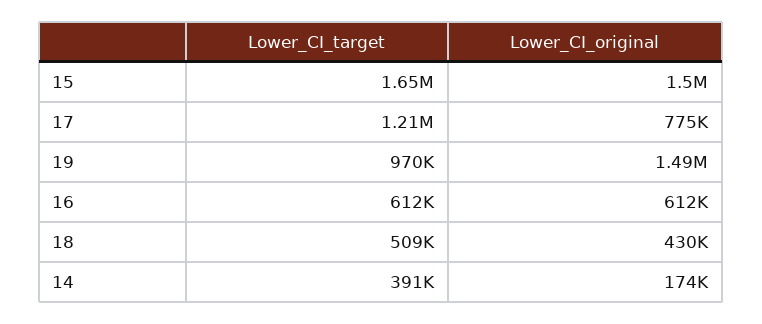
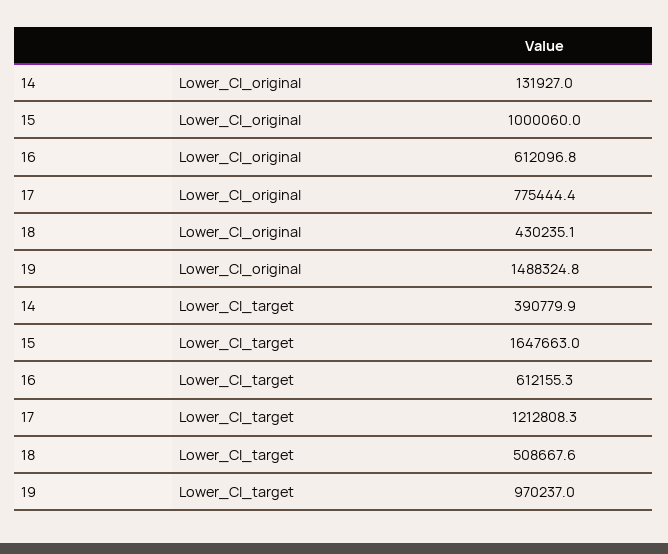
  {
    "Lower_CI_target": {
      "15": 1647663,
      "17": 1212808.3,
      "19": 970237,
      "16": 612155.3,
      "18": 508667.6,
      "14": 390779.9
    },
    "Lower_CI_original": {
-     "15": 1500000,
+     "15": 1000060,
      "17": 775444.4,
      "19": 1488324.8,
      "16": 612096.8,
      "18": 430235.1,
-     "14": 174000
+     "14": 131927
    }
  }

